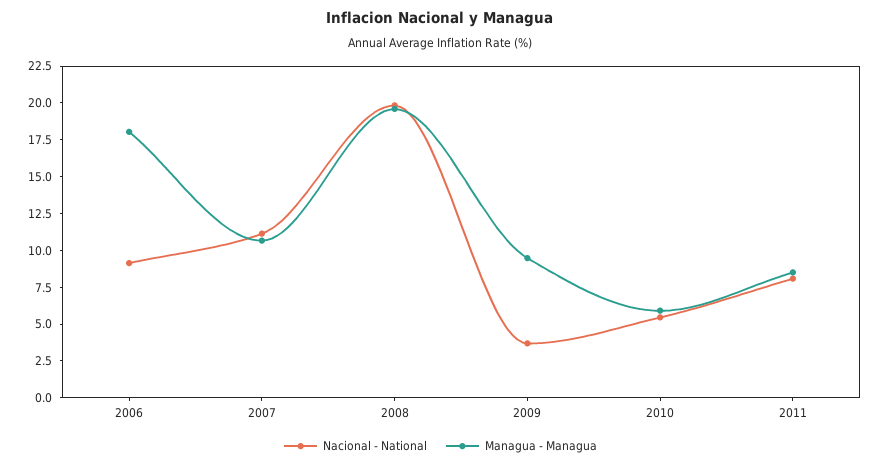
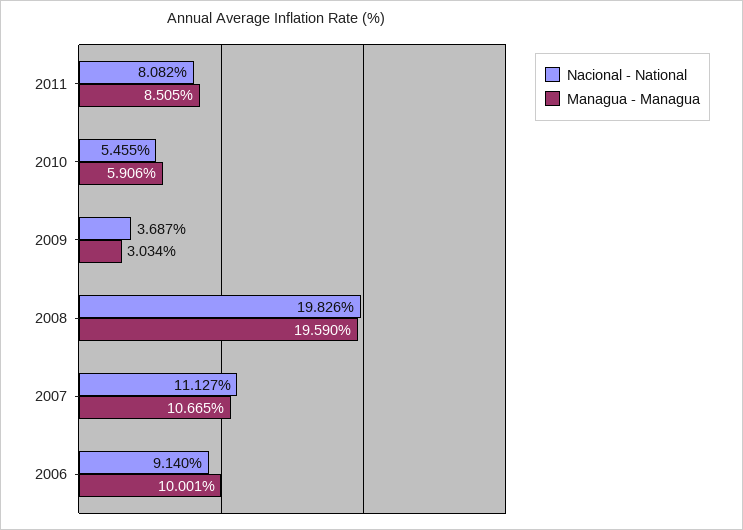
  {
    "Nacional - National": {
      "2006": 9.14,
      "2007": 11.127,
      "2008": 19.826,
      "2009": 3.687,
      "2010": 5.455,
      "2011": 8.082
    },
    "Managua - Managua": {
-     "2006": 17.5,
+     "2006": 10.001,
      "2007": 10.665,
      "2008": 19.59,
-     "2009": 10,
+     "2009": 3.034,
      "2010": 5.906,
      "2011": 8.505
    }
  }

